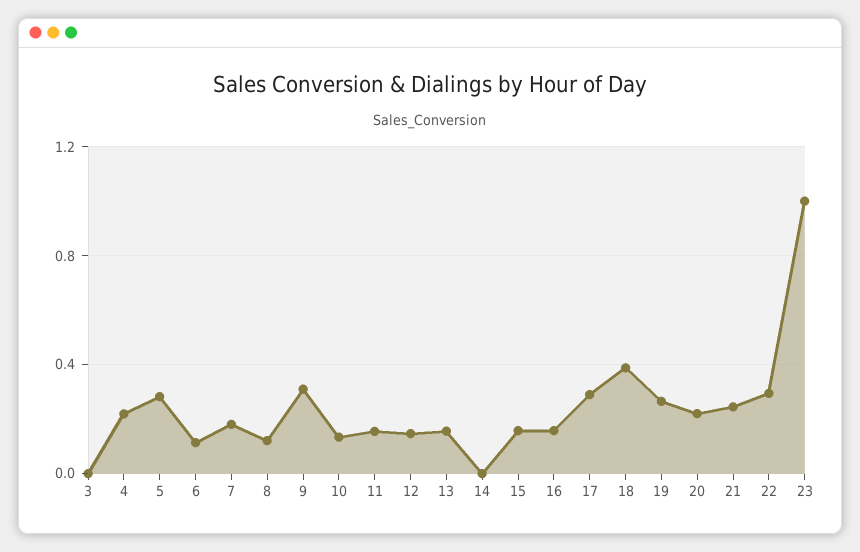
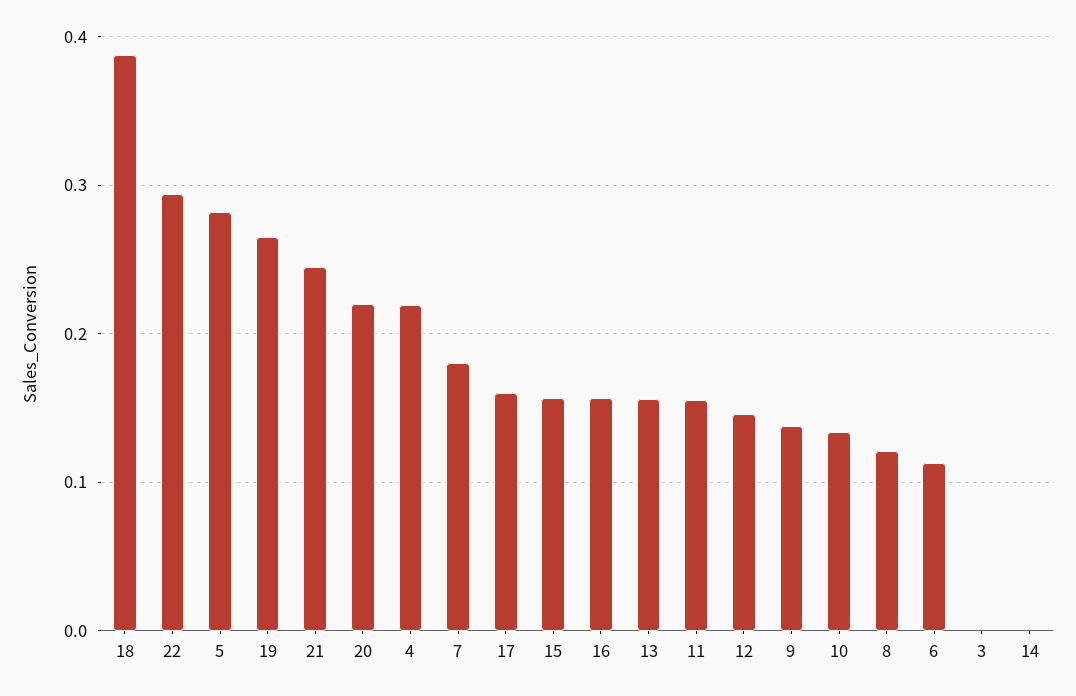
  {
    "3": 0,
    "4": 0.22,
    "5": 0.28,
    "6": 0.11,
    "7": 0.18,
    "8": 0.12,
-   "9": 0.3,
+   "9": 0.14,
    "10": 0.13,
    "11": 0.16,
    "12": 0.15,
    "13": 0.16,
    "14": 0,
    "15": 0.16,
    "16": 0.16,
-   "17": 0.3,
+   "17": 0.16,
    "18": 0.39,
    "19": 0.27,
    "20": 0.22,
    "21": 0.25,
-   "22": 0.29,
+   "22": 0.29
-   "23": 1
  }

